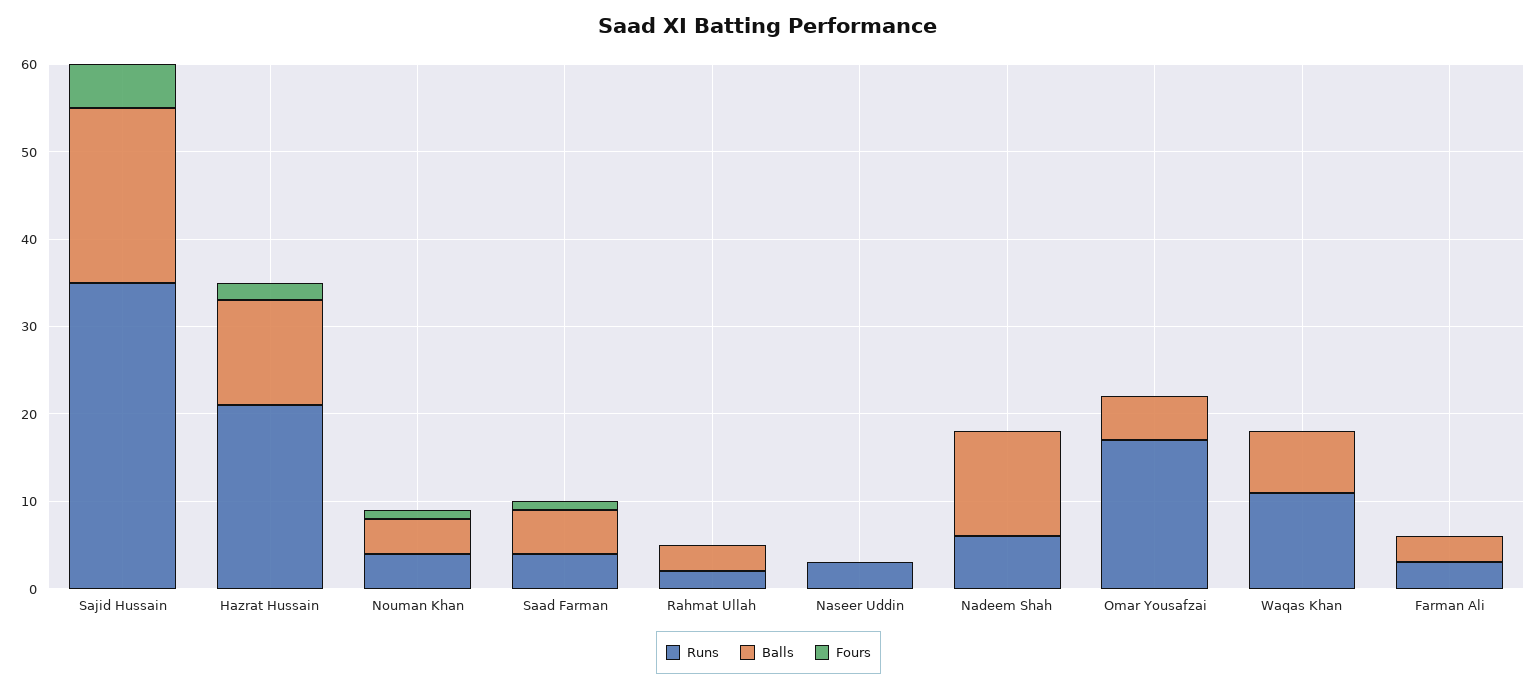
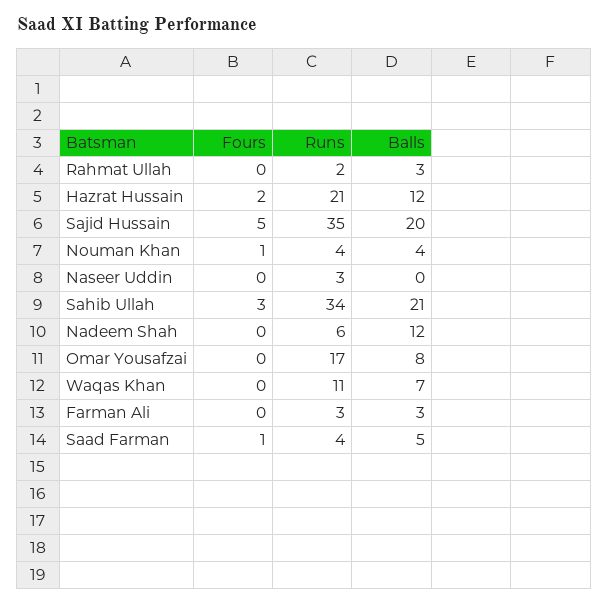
  {
    "Runs": {
      "Sajid Hussain": 35,
      "Hazrat Hussain": 21,
      "Nouman Khan": 4,
      "Saad Farman": 4,
      "Rahmat Ullah": 2,
      "Naseer Uddin": 3,
      "Nadeem Shah": 6,
      "Omar Yousafzai": 17,
      "Waqas Khan": 11,
-     "Farman Ali": 3
+     "Farman Ali": 3,
+     "Sahib Ullah": 34
    },
    "Balls": {
      "Sajid Hussain": 20,
      "Hazrat Hussain": 12,
      "Nouman Khan": 4,
      "Saad Farman": 5,
      "Rahmat Ullah": 3,
      "Naseer Uddin": 0,
      "Nadeem Shah": 12,
-     "Omar Yousafzai": 5,
+     "Omar Yousafzai": 8,
      "Waqas Khan": 7,
-     "Farman Ali": 3
+     "Farman Ali": 3,
+     "Sahib Ullah": 21
    },
    "Fours": {
      "Sajid Hussain": 5,
      "Hazrat Hussain": 2,
      "Nouman Khan": 1,
      "Saad Farman": 1,
      "Rahmat Ullah": 0,
      "Naseer Uddin": 0,
      "Nadeem Shah": 0,
      "Omar Yousafzai": 0,
      "Waqas Khan": 0,
-     "Farman Ali": 0
+     "Farman Ali": 0,
+     "Sahib Ullah": 3
    }
  }

